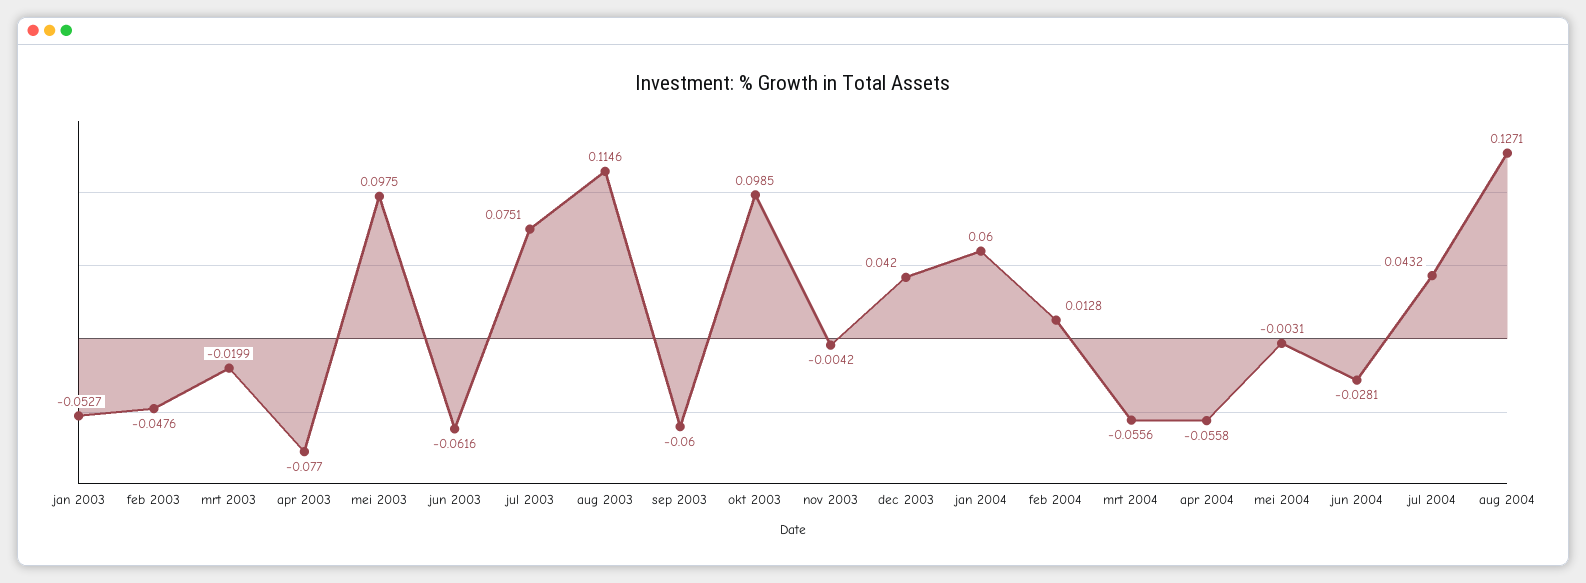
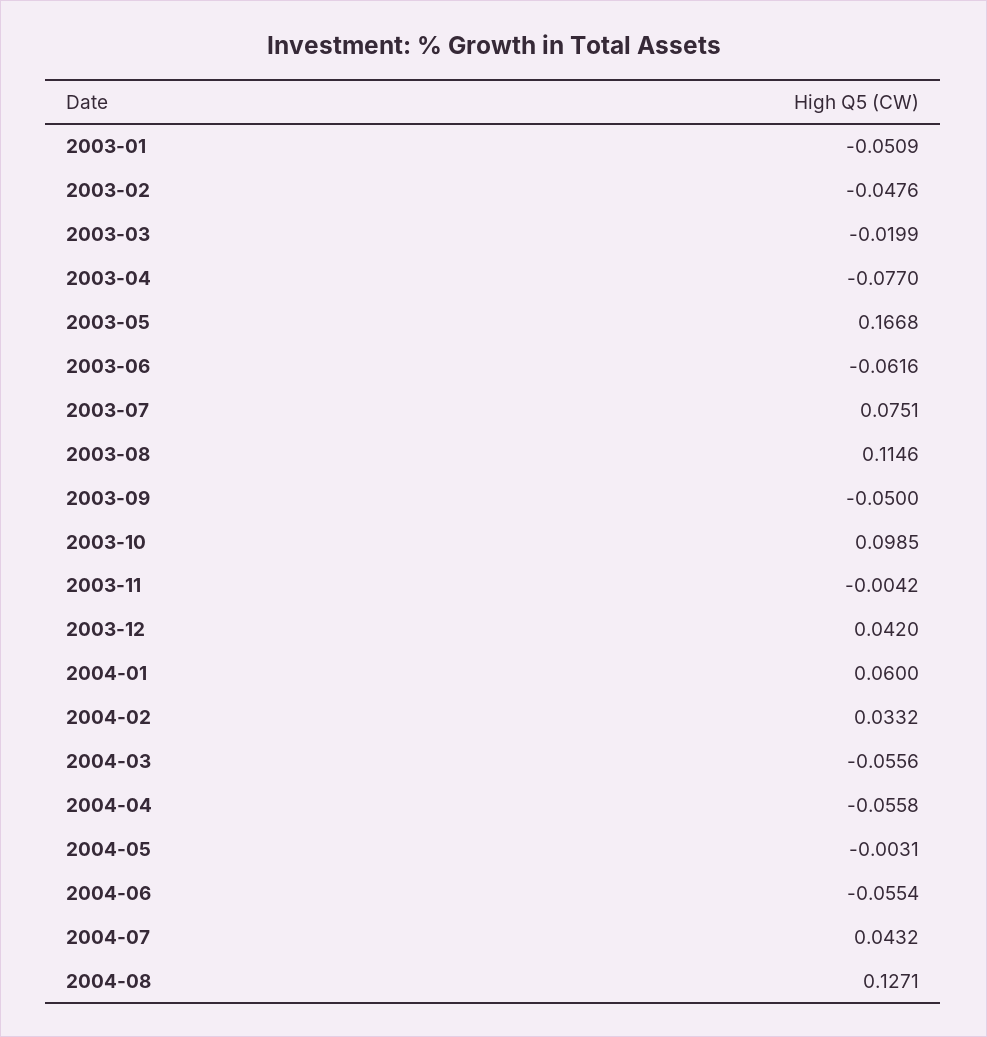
  {
-   "jan 2003": -0.0527,
+   "jan 2003": -0.0509,
    "feb 2003": -0.0476,
    "mrt 2003": -0.0199,
    "apr 2003": -0.077,
-   "mei 2003": 0.0975,
+   "mei 2003": 0.1668,
    "jun 2003": -0.0616,
    "jul 2003": 0.0751,
    "aug 2003": 0.1146,
-   "sep 2003": -0.06,
+   "sep 2003": -0.05,
    "okt 2003": 0.0985,
    "nov 2003": -0.0042,
    "dec 2003": 0.042,
    "jan 2004": 0.06,
-   "feb 2004": 0.0128,
+   "feb 2004": 0.0332,
    "mrt 2004": -0.0556,
    "apr 2004": -0.0558,
    "mei 2004": -0.0031,
-   "jun 2004": -0.0281,
+   "jun 2004": -0.0554,
    "jul 2004": 0.0432,
    "aug 2004": 0.1271
  }

